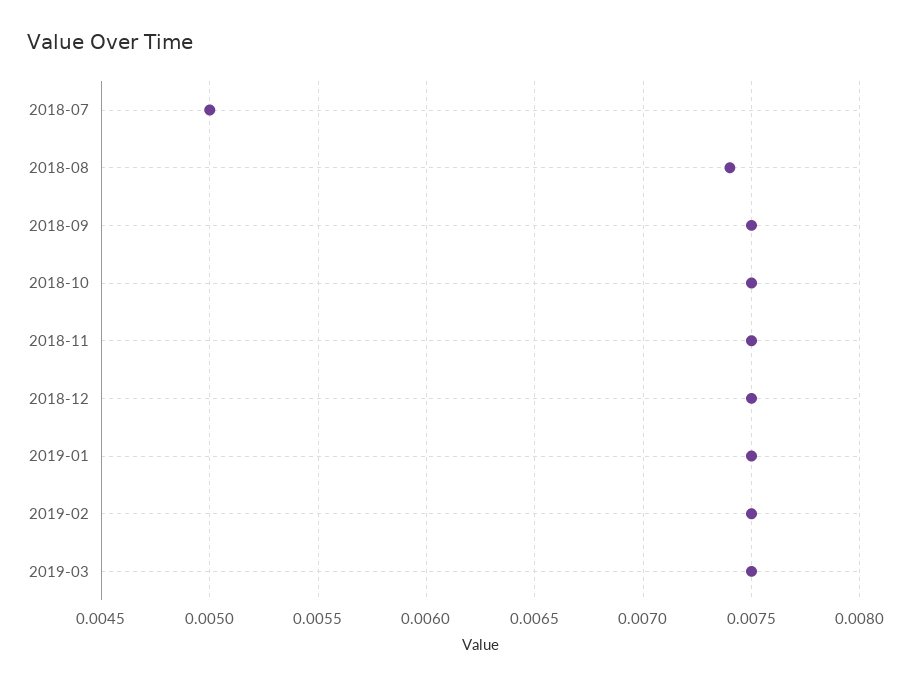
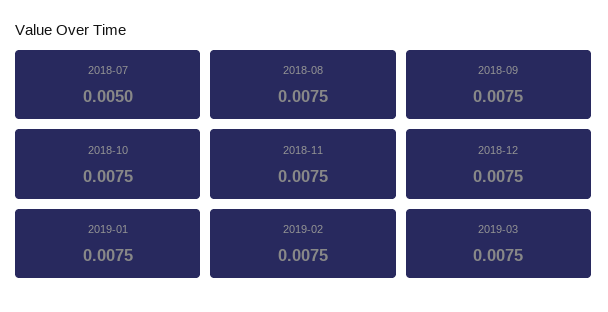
  {
    "2018-07": 0.005,
-   "2018-08": 0.0074,
+   "2018-08": 0.0075,
    "2018-09": 0.0075,
    "2018-10": 0.0075,
    "2018-11": 0.0075,
    "2018-12": 0.0075,
    "2019-01": 0.0075,
    "2019-02": 0.0075,
    "2019-03": 0.0075
  }

